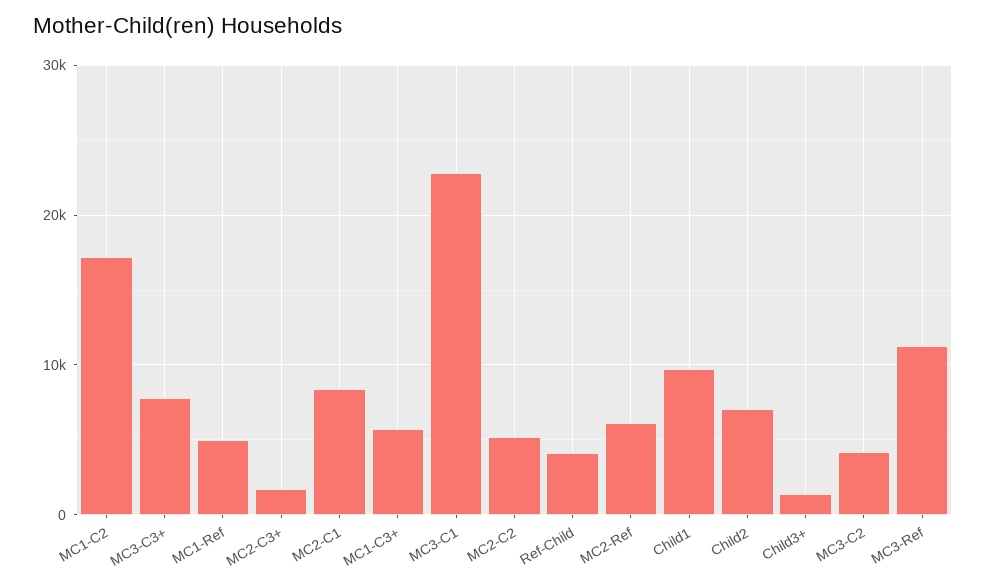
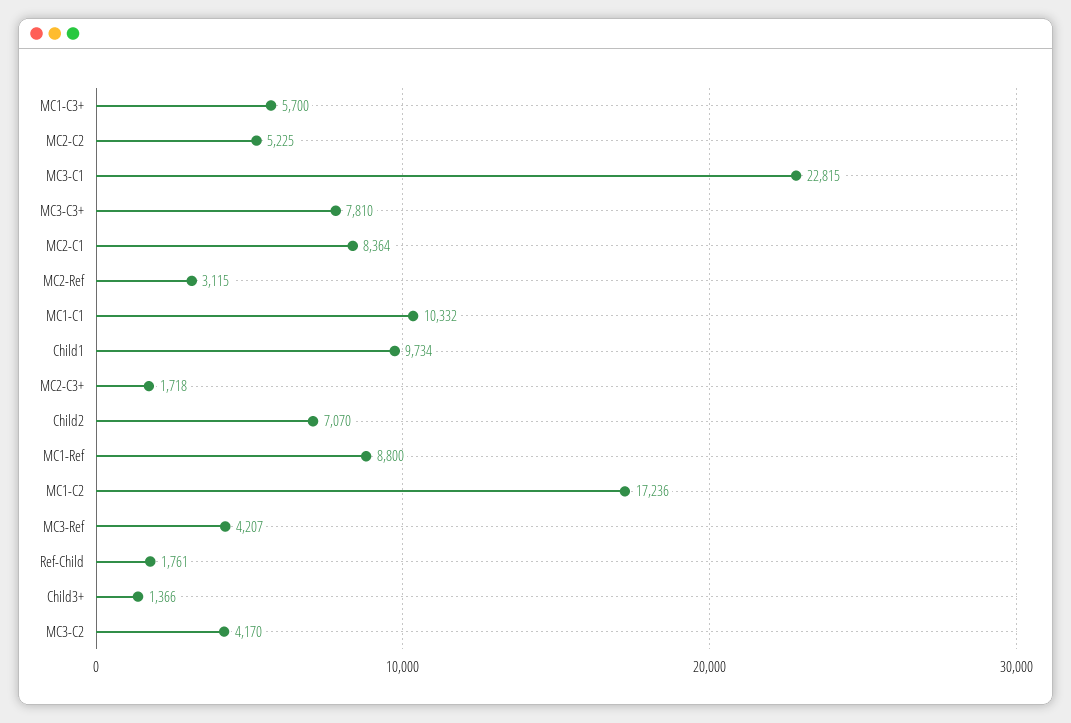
  {
    "MC1-C2": 17236,
    "MC3-C3+": 7810,
-   "MC1-Ref": 5000,
+   "MC1-Ref": 8800,
    "MC2-C3+": 1718,
    "MC2-C1": 8364,
    "MC1-C3+": 5700,
    "MC3-C1": 22815,
    "MC2-C2": 5225,
-   "Ref-Child": 4000,
+   "Ref-Child": 1761,
-   "MC2-Ref": 6000,
+   "MC2-Ref": 3115,
    "Child1": 9734,
    "Child2": 7070,
    "Child3+": 1366,
    "MC3-C2": 4170,
-   "MC3-Ref": 11000
+   "MC3-Ref": 4207,
+   "MC1-C1": 10332
  }

